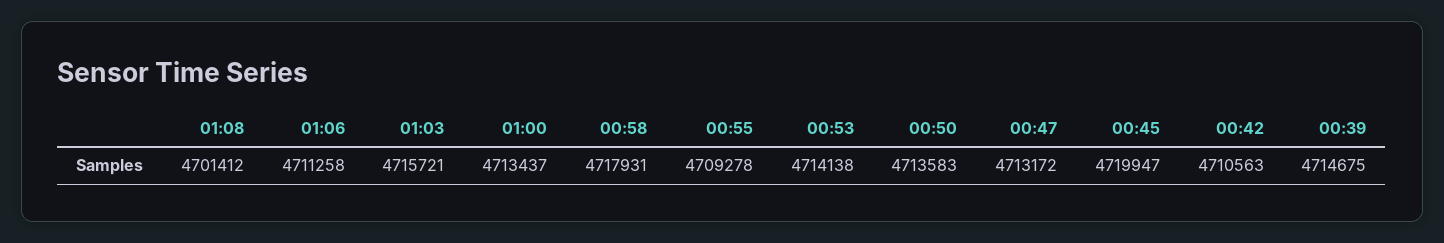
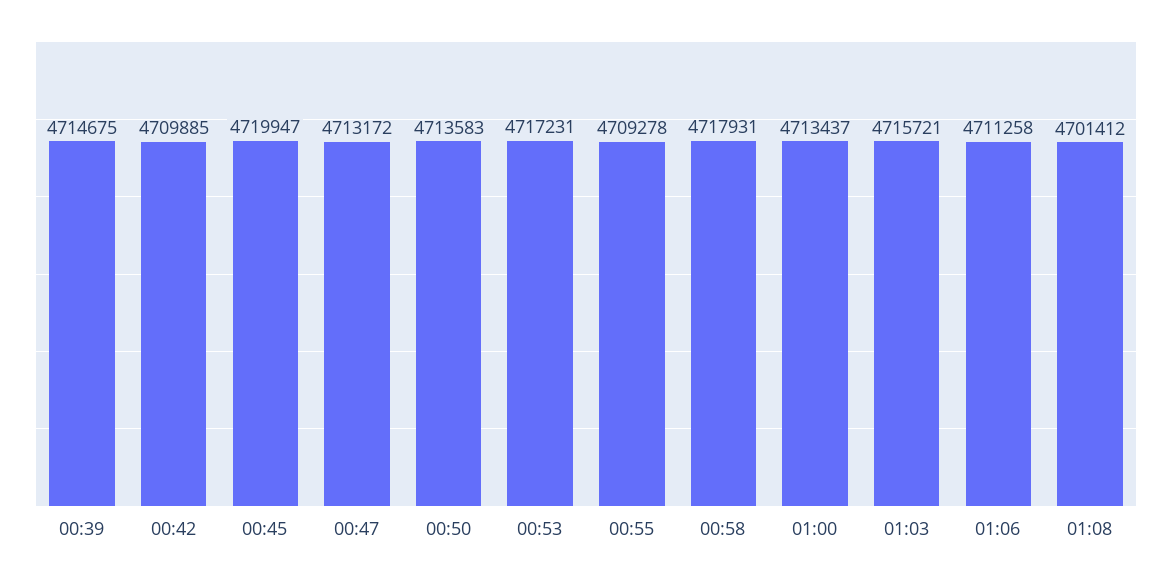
  {
    "01:08": 4701412,
    "01:06": 4711258,
    "01:03": 4715721,
    "01:00": 4713437,
    "00:58": 4717931,
    "00:55": 4709278,
-   "00:53": 4714138,
+   "00:53": 4717231,
    "00:50": 4713583,
    "00:47": 4713172,
    "00:45": 4719947,
-   "00:42": 4710563,
+   "00:42": 4709885,
    "00:39": 4714675
  }

